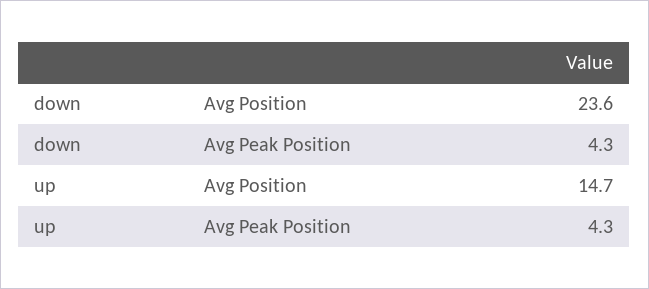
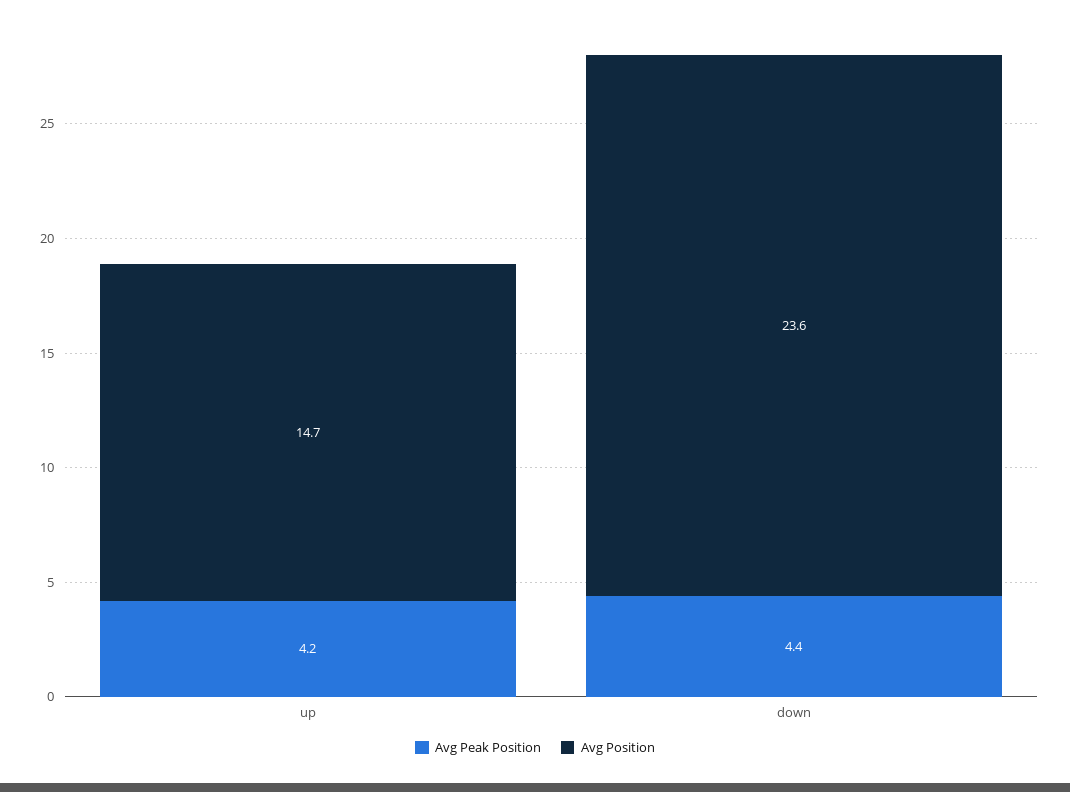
  {
    "Avg Position": {
      "down": 23.6,
      "up": 14.7
    },
    "Avg Peak Position": {
-     "down": 4.3,
+     "down": 4.4,
-     "up": 4.3
+     "up": 4.2
    }
  }

